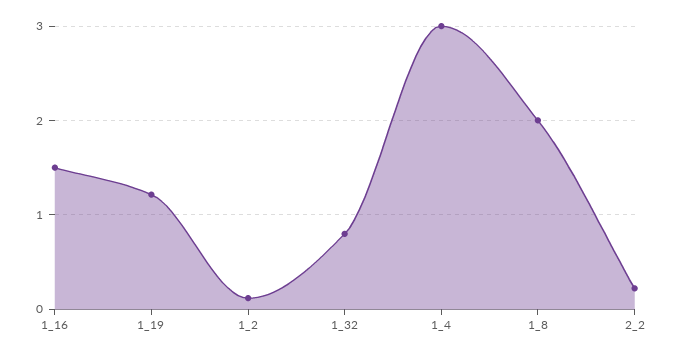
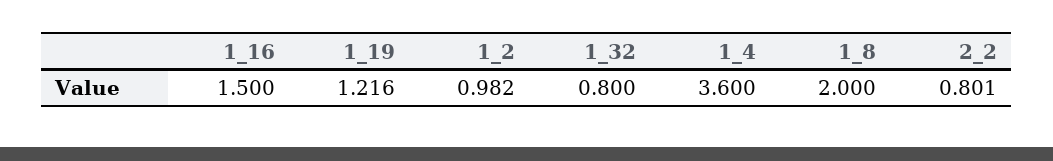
  {
    "1_16": 1.5,
    "1_19": 1.216,
-   "1_2": 0.1,
+   "1_2": 0.982,
    "1_32": 0.8,
-   "1_4": 3,
+   "1_4": 3.6,
    "1_8": 2,
-   "2_2": 0.2
+   "2_2": 0.801
  }

